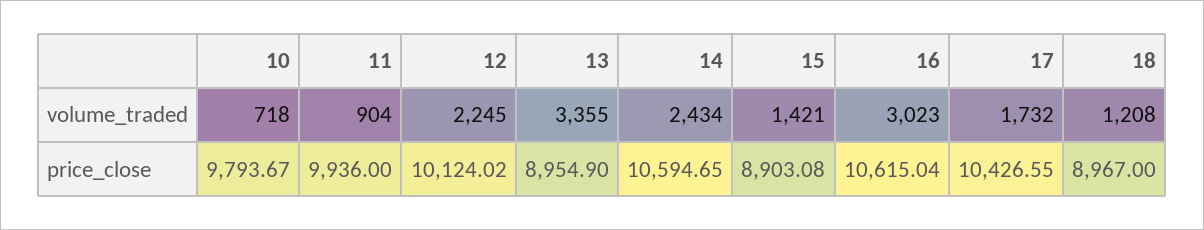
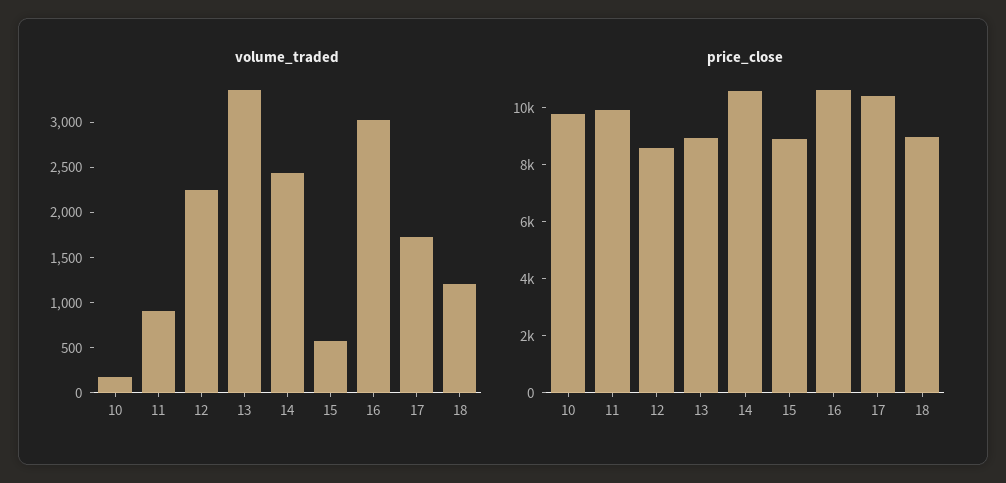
  {
    "volume_traded": {
-     "10": 718,
+     "10": 200,
      "11": 904,
      "12": 2245,
      "13": 3355,
      "14": 2434,
-     "15": 1421,
+     "15": 600,
      "16": 3023,
      "17": 1732,
      "18": 1208
    },
    "price_close": {
      "10": 9793.67,
      "11": 9936,
-     "12": 10124.02,
+     "12": 8500,
      "13": 8954.9,
      "14": 10594.65,
      "15": 8903.08,
      "16": 10615.04,
      "17": 10426.55,
      "18": 8967
    }
  }

